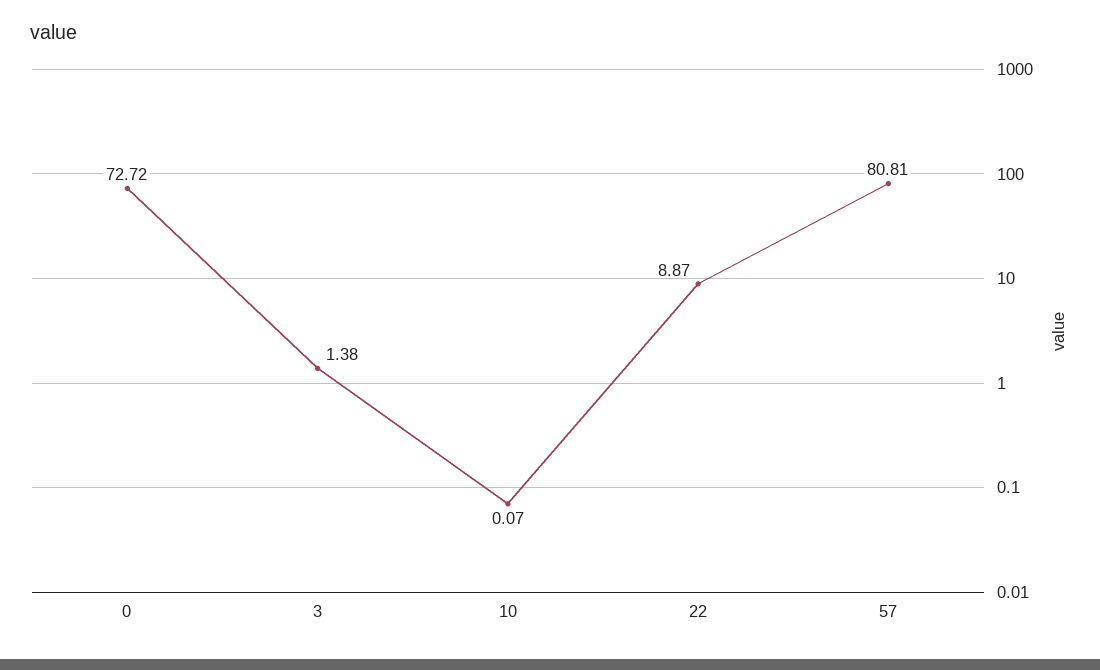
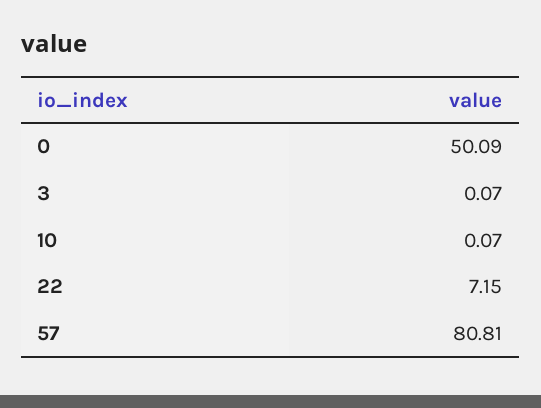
  {
-   "0": 72.72,
+   "0": 50.09,
-   "3": 1.38,
+   "3": 0.07,
    "10": 0.07,
-   "22": 8.87,
+   "22": 7.15,
    "57": 80.81
  }

